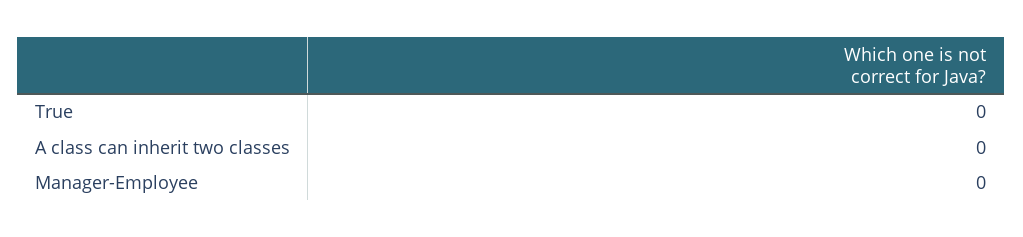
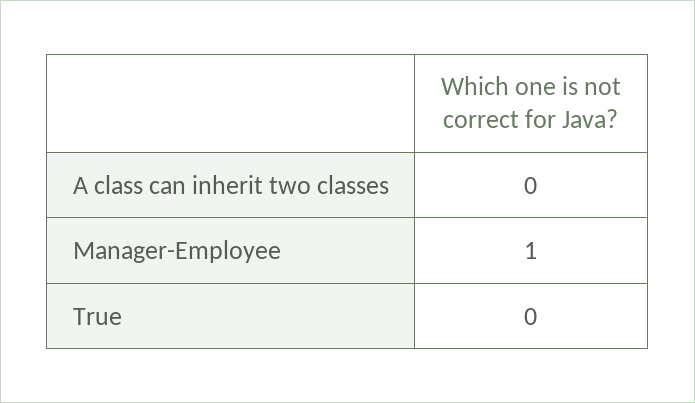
  {
    "True": 0,
    "A class can inherit two classes": 0,
-   "Manager-Employee": 0
+   "Manager-Employee": 1
  }

